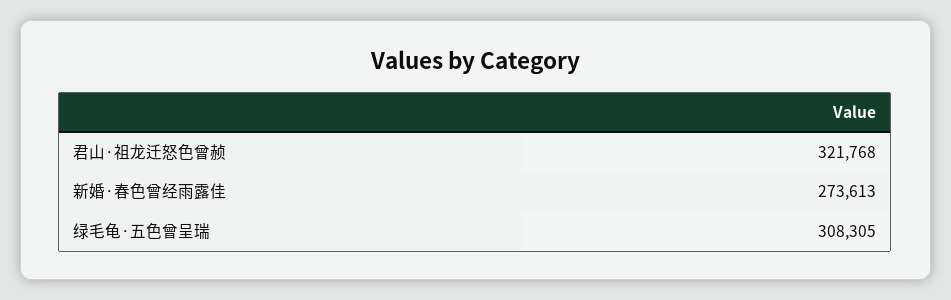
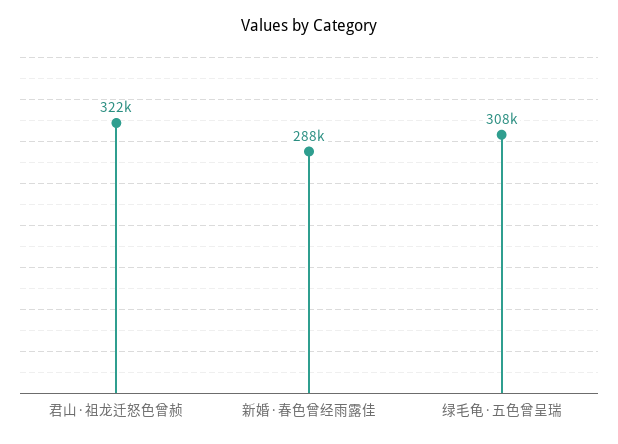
  {
    "君山·祖龙迁怒色曾赪": 321768,
-   "新婚·春色曾经雨露佳": 273613,
+   "新婚·春色曾经雨露佳": 288000,
    "绿毛龟·五色曾呈瑞": 308305
  }

